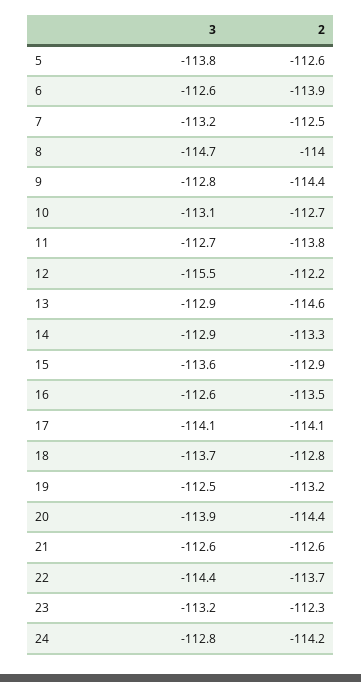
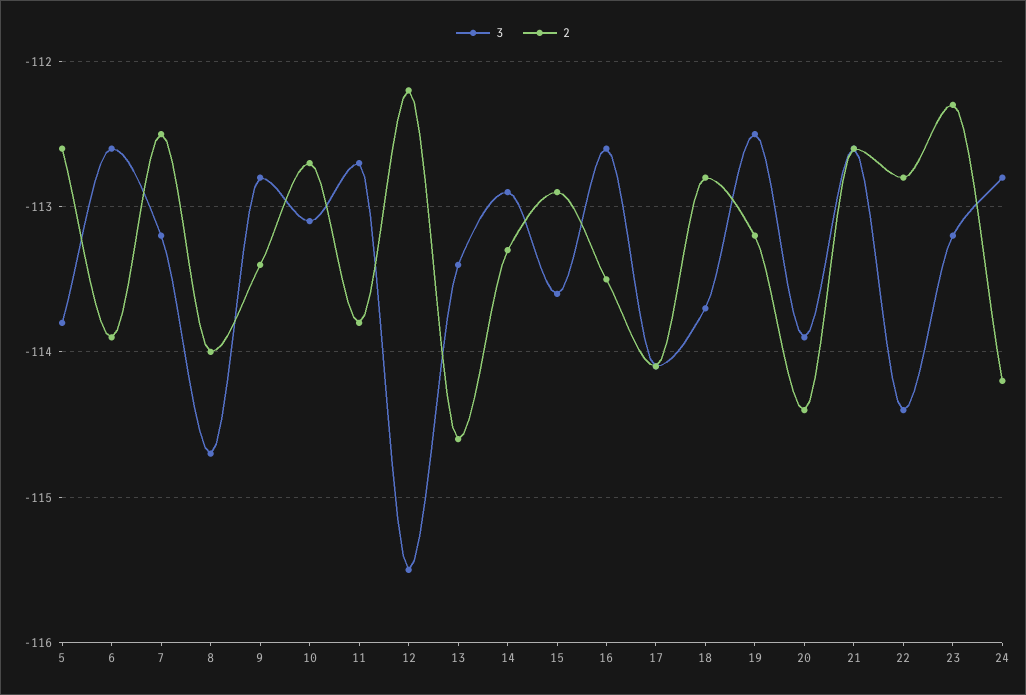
  {
    "3": {
      "5": -113.8,
      "6": -112.6,
      "7": -113.2,
      "8": -114.7,
      "9": -112.8,
      "10": -113.1,
      "11": -112.7,
      "12": -115.5,
-     "13": -112.9,
+     "13": -113.4,
      "14": -112.9,
      "15": -113.6,
      "16": -112.6,
      "17": -114.1,
      "18": -113.7,
      "19": -112.5,
      "20": -113.9,
      "21": -112.6,
      "22": -114.4,
      "23": -113.2,
      "24": -112.8
    },
    "2": {
      "5": -112.6,
      "6": -113.9,
      "7": -112.5,
      "8": -114,
-     "9": -114.4,
+     "9": -113.4,
      "10": -112.7,
      "11": -113.8,
      "12": -112.2,
      "13": -114.6,
      "14": -113.3,
      "15": -112.9,
      "16": -113.5,
      "17": -114.1,
      "18": -112.8,
      "19": -113.2,
      "20": -114.4,
      "21": -112.6,
-     "22": -113.7,
+     "22": -112.8,
      "23": -112.3,
      "24": -114.2
    }
  }

